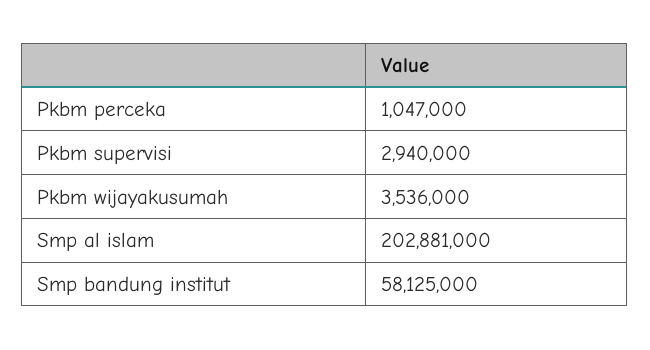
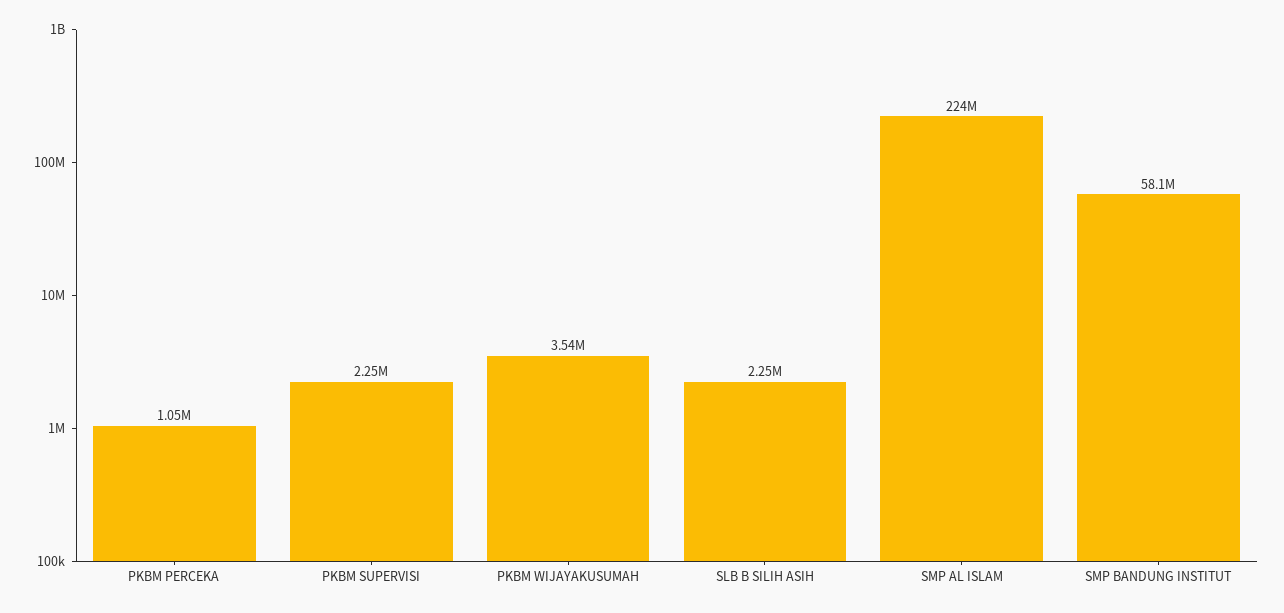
  {
    "Pkbm perceka": 1047000,
-   "Pkbm supervisi": 2940000,
+   "Pkbm supervisi": 2250000,
    "Pkbm wijayakusumah": 3536000,
-   "Smp al islam": 202881000,
+   "Smp al islam": 224000000,
-   "Smp bandung institut": 58125000
+   "Smp bandung institut": 58125000,
+   "SLB B SILIH ASIH": 2250000
  }

